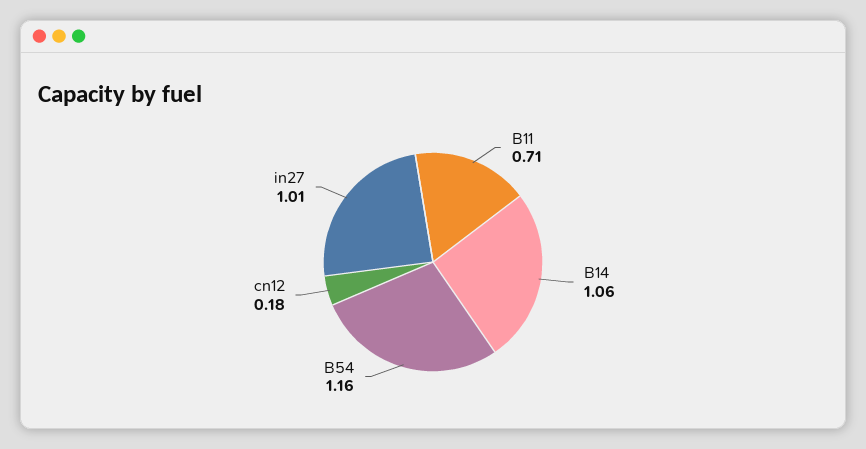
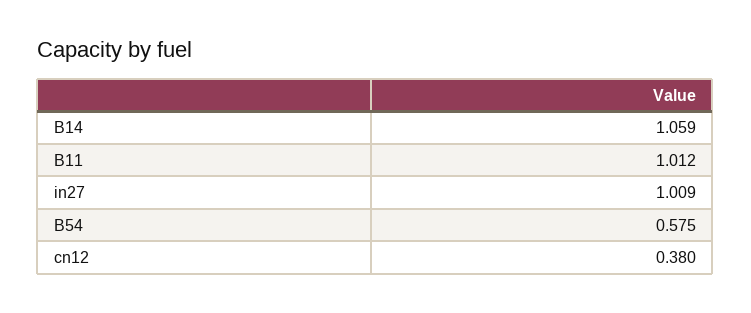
  {
-   "B11": 0.71,
+   "B11": 1.012,
    "B14": 1.059,
-   "B54": 1.16,
+   "B54": 0.575,
-   "cn12": 0.18,
+   "cn12": 0.38,
    "in27": 1.009
  }

